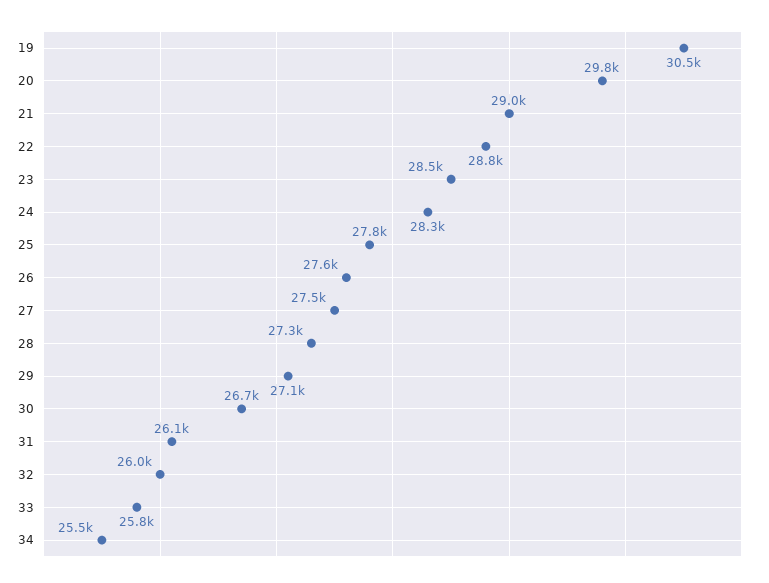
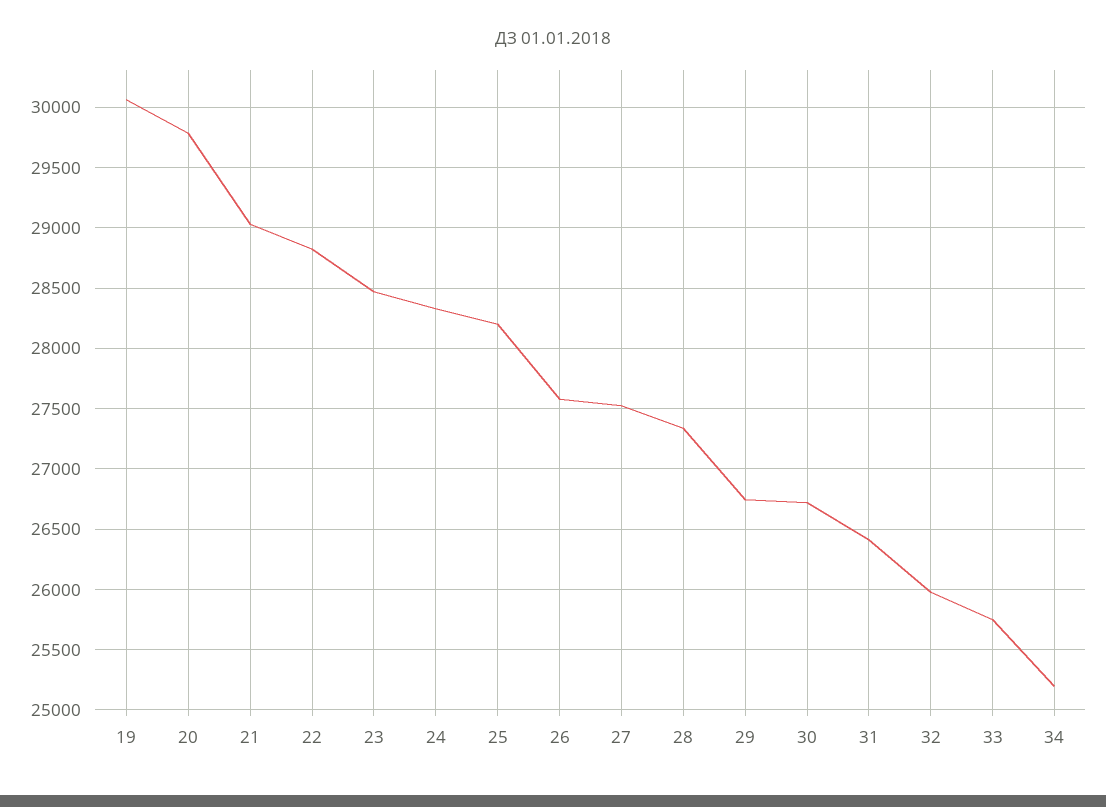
  {
-   "19": 30500,
+   "19": 30050,
    "20": 29800,
    "21": 29000,
    "22": 28800,
    "23": 28500,
    "24": 28300,
-   "25": 27800,
+   "25": 28200,
    "26": 27600,
    "27": 27500,
    "28": 27300,
-   "29": 27100,
+   "29": 26750,
    "30": 26700,
-   "31": 26100,
+   "31": 26400,
    "32": 26000,
    "33": 25800,
-   "34": 25500
+   "34": 25200
  }

